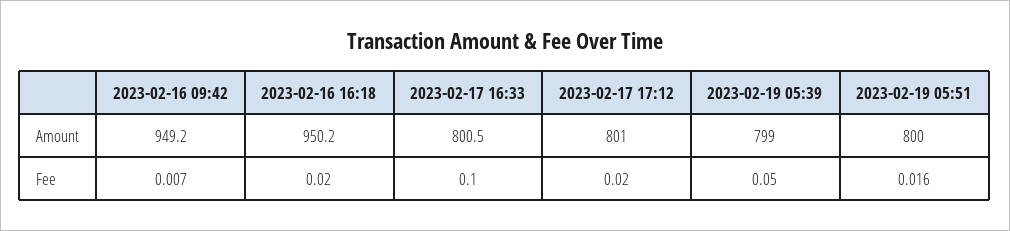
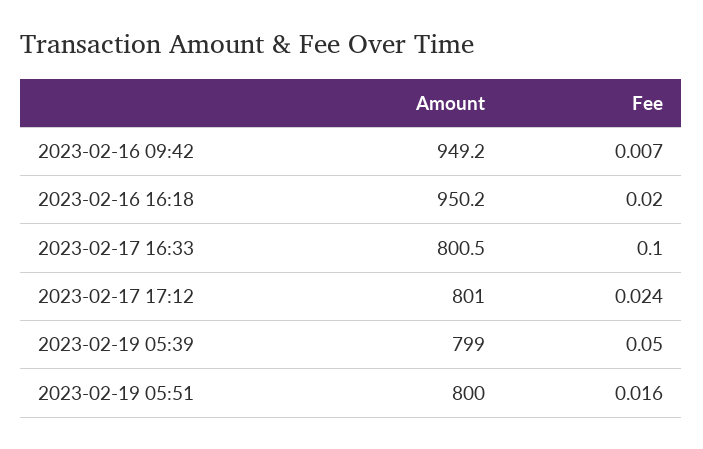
  {
    "2023-02-16 09:42": {
      "Amount": 949.2,
      "Fee": 0.007
    },
    "2023-02-16 16:18": {
      "Amount": 950.2,
      "Fee": 0.02
    },
    "2023-02-17 16:33": {
      "Amount": 800.5,
      "Fee": 0.1
    },
    "2023-02-17 17:12": {
      "Amount": 801,
-     "Fee": 0.02
+     "Fee": 0.024
    },
    "2023-02-19 05:39": {
      "Amount": 799,
      "Fee": 0.05
    },
    "2023-02-19 05:51": {
      "Amount": 800,
      "Fee": 0.016
    }
  }

